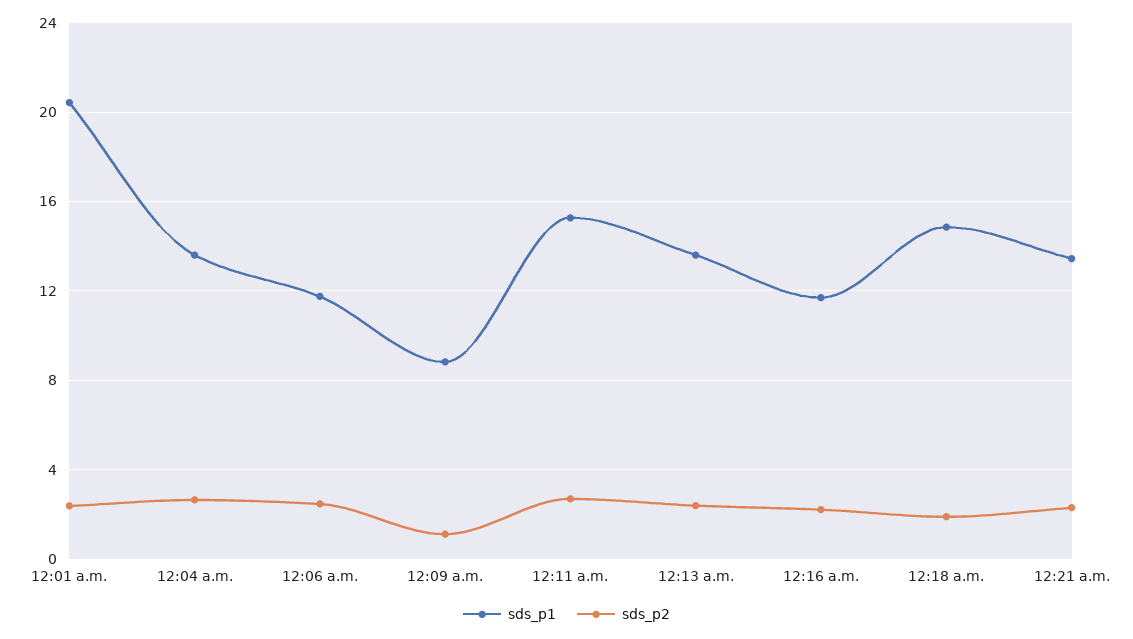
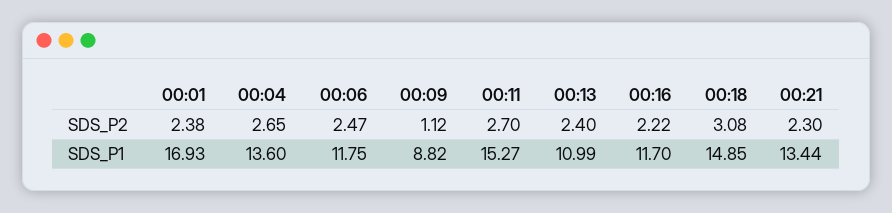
  {
    "sds_p1": {
-     "12:01 a.m.": 20.5,
+     "12:01 a.m.": 16.93,
      "12:04 a.m.": 13.6,
      "12:06 a.m.": 11.75,
      "12:09 a.m.": 8.82,
      "12:11 a.m.": 15.27,
-     "12:13 a.m.": 13.5,
+     "12:13 a.m.": 10.99,
      "12:16 a.m.": 11.7,
      "12:18 a.m.": 14.85,
      "12:21 a.m.": 13.44
    },
    "sds_p2": {
      "12:01 a.m.": 2.38,
      "12:04 a.m.": 2.65,
      "12:06 a.m.": 2.47,
      "12:09 a.m.": 1.12,
      "12:11 a.m.": 2.7,
      "12:13 a.m.": 2.4,
      "12:16 a.m.": 2.22,
-     "12:18 a.m.": 2,
+     "12:18 a.m.": 3.08,
      "12:21 a.m.": 2.3
    }
  }

